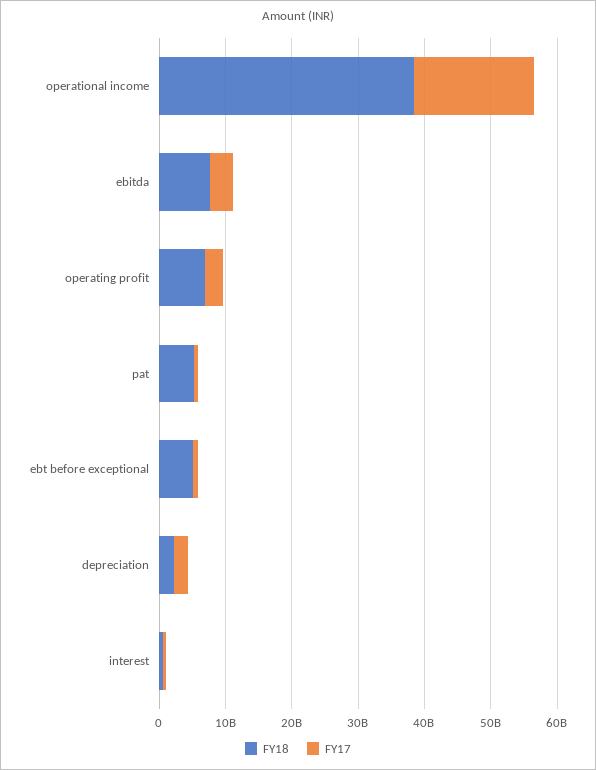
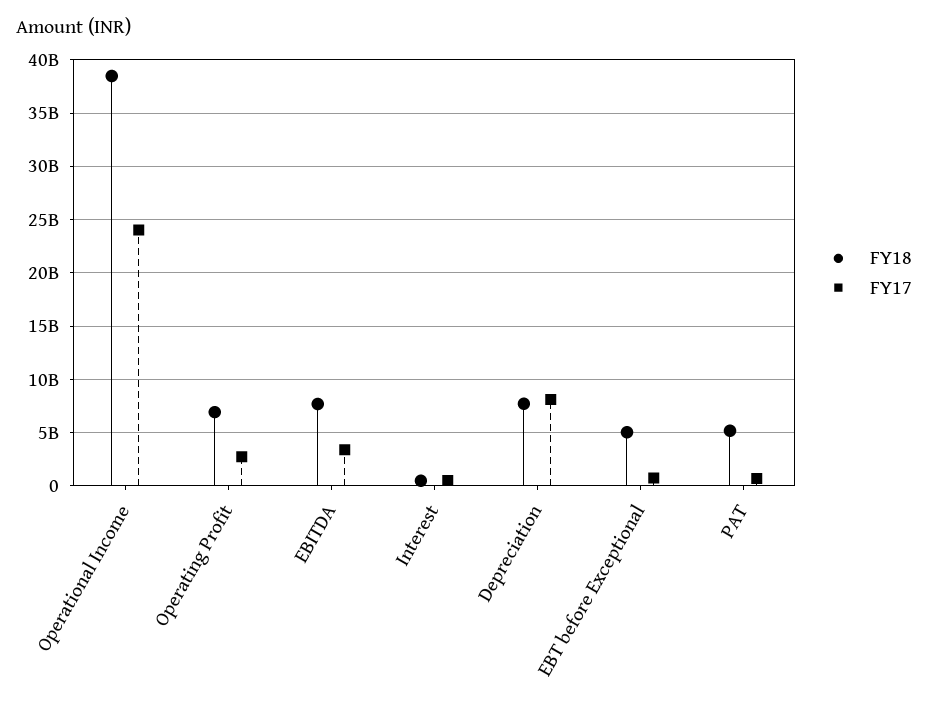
  {
    "FY18": {
      "operational income": 38000000000,
      "ebitda": 8000000000,
      "operating profit": 7000000000,
      "pat": 5000000000,
      "ebt before exceptional": 5000000000,
-     "depreciation": 2000000000,
+     "depreciation": 8000000000,
      "interest": 0
    },
    "FY17": {
-     "operational income": 18000000000,
+     "operational income": 24000000000,
      "ebitda": 3000000000,
      "operating profit": 3000000000,
      "pat": 1000000000,
      "ebt before exceptional": 1000000000,
-     "depreciation": 2000000000,
+     "depreciation": 8000000000,
      "interest": 1000000000
    }
  }

